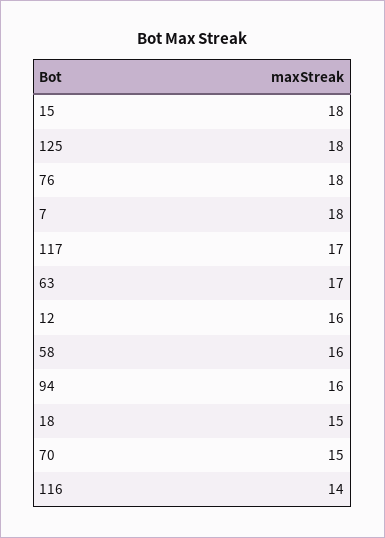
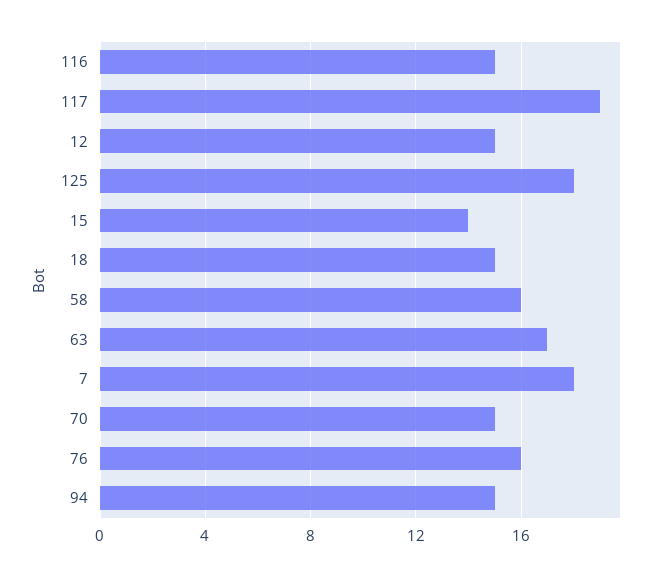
  {
-   "15": 18,
+   "15": 14,
    "125": 18,
-   "76": 18,
+   "76": 16,
    "7": 18,
-   "117": 17,
+   "117": 19,
    "63": 17,
-   "12": 16,
+   "12": 15,
    "58": 16,
-   "94": 16,
+   "94": 15,
    "18": 15,
    "70": 15,
-   "116": 14
+   "116": 15
  }

